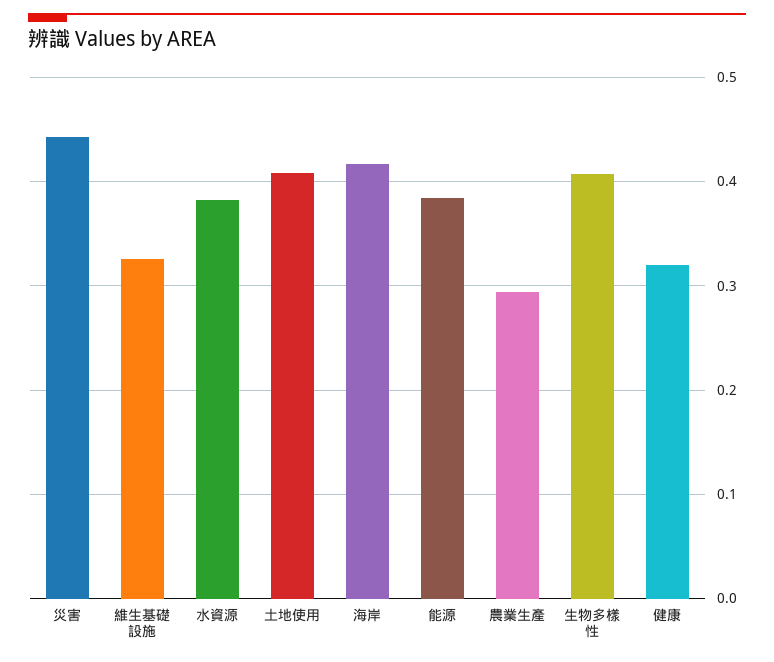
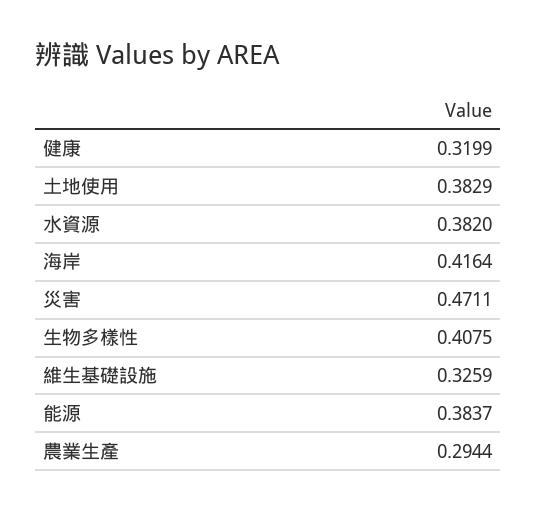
  {
-   "災害": 0.44,
+   "災害": 0.4711,
    "維生基礎設施": 0.3259,
    "水資源": 0.382,
-   "土地使用": 0.41,
+   "土地使用": 0.3829,
    "海岸": 0.4164,
    "能源": 0.3837,
    "農業生產": 0.2944,
    "生物多樣性": 0.4075,
    "健康": 0.3199
  }

